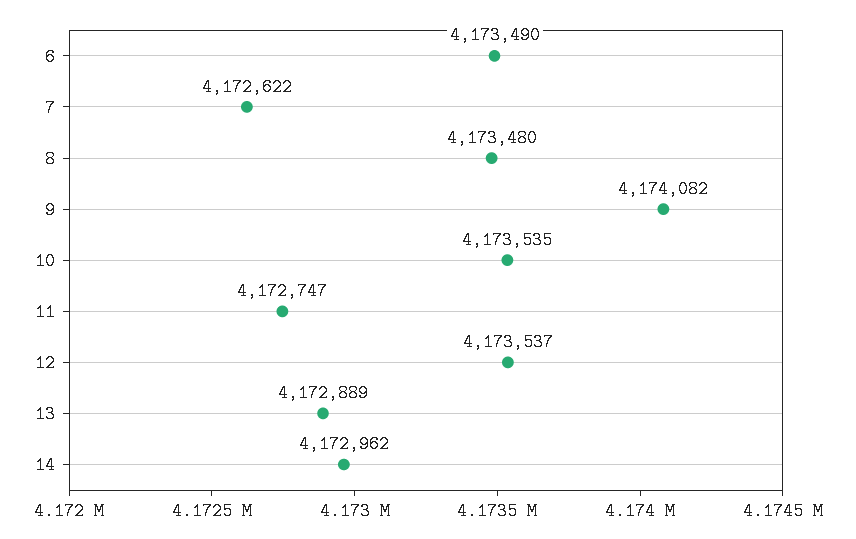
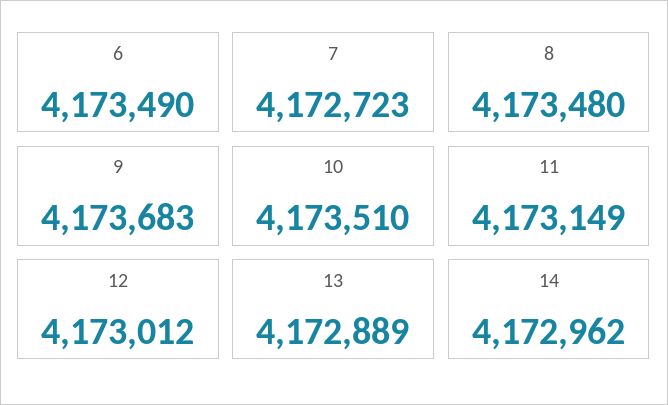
  {
    "6": 4173490,
-   "7": 4172622,
+   "7": 4172723,
    "8": 4173480,
-   "9": 4174082,
+   "9": 4173683,
-   "10": 4173535,
+   "10": 4173510,
-   "11": 4172747,
+   "11": 4173149,
-   "12": 4173537,
+   "12": 4173012,
    "13": 4172889,
    "14": 4172962
  }

